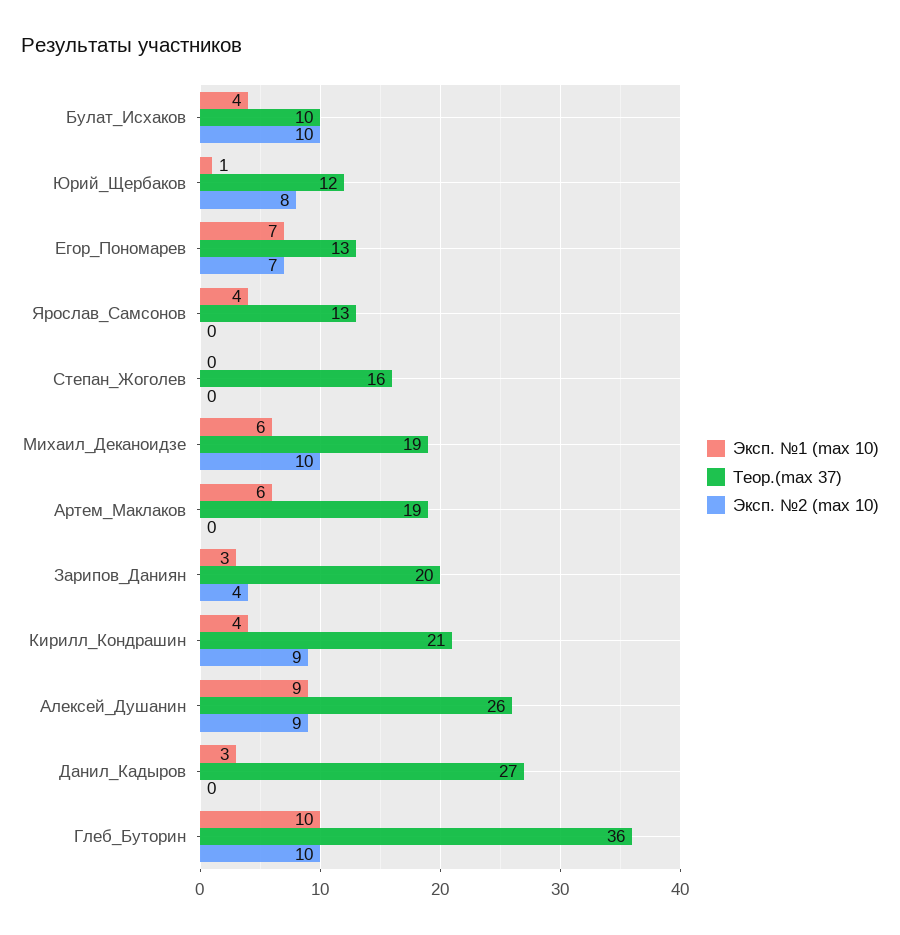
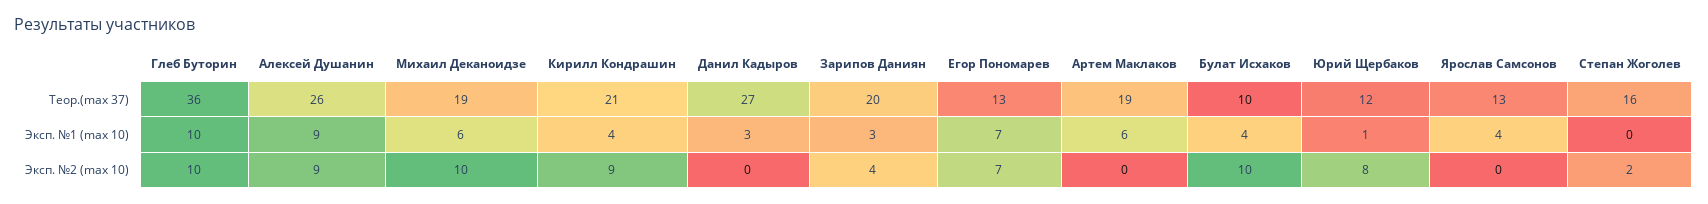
  {
    "Эксп. №1 (max 10)": {
      "Булат_Исхаков": 4,
      "Юрий_Щербаков": 1,
      "Егор_Пономарев": 7,
      "Ярослав_Самсонов": 4,
      "Степан_Жоголев": 0,
      "Михаил_Деканоидзе": 6,
      "Артем_Маклаков": 6,
      "Зарипов_Даниян": 3,
      "Кирилл_Кондрашин": 4,
      "Алексей_Душанин": 9,
      "Данил_Кадыров": 3,
      "Глеб_Буторин": 10
    },
    "Теор.(max 37)": {
      "Булат_Исхаков": 10,
      "Юрий_Щербаков": 12,
      "Егор_Пономарев": 13,
      "Ярослав_Самсонов": 13,
      "Степан_Жоголев": 16,
      "Михаил_Деканоидзе": 19,
      "Артем_Маклаков": 19,
      "Зарипов_Даниян": 20,
      "Кирилл_Кондрашин": 21,
      "Алексей_Душанин": 26,
      "Данил_Кадыров": 27,
      "Глеб_Буторин": 36
    },
    "Эксп. №2 (max 10)": {
      "Булат_Исхаков": 10,
      "Юрий_Щербаков": 8,
      "Егор_Пономарев": 7,
      "Ярослав_Самсонов": 0,
-     "Степан_Жоголев": 0,
+     "Степан_Жоголев": 2,
      "Михаил_Деканоидзе": 10,
      "Артем_Маклаков": 0,
      "Зарипов_Даниян": 4,
      "Кирилл_Кондрашин": 9,
      "Алексей_Душанин": 9,
      "Данил_Кадыров": 0,
      "Глеб_Буторин": 10
    }
  }

